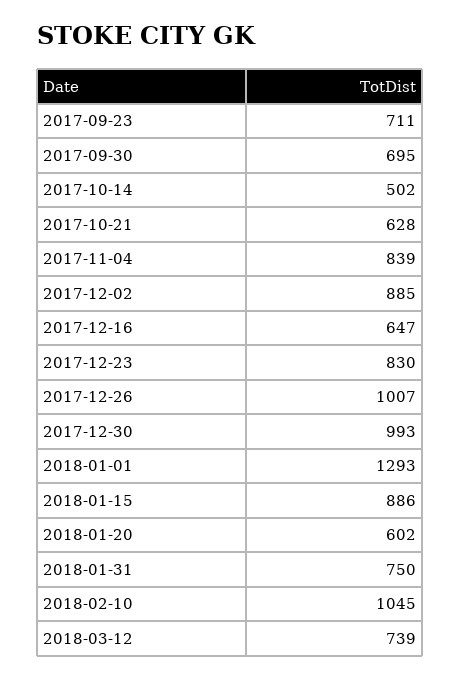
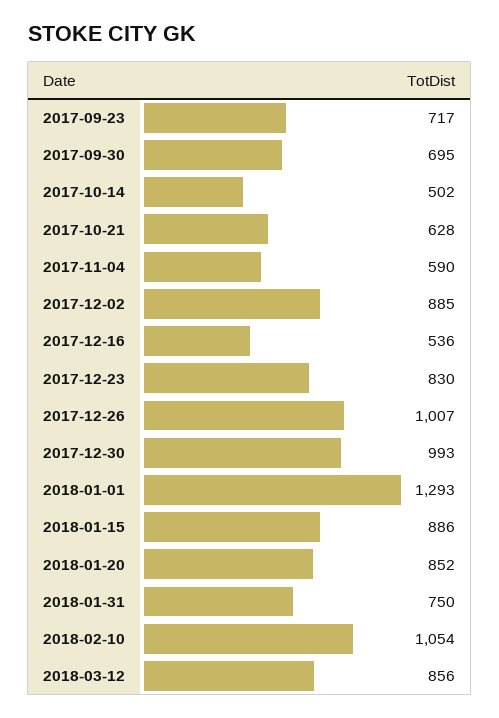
  {
-   "2017-09-23": 711,
+   "2017-09-23": 717,
    "2017-09-30": 695,
    "2017-10-14": 502,
    "2017-10-21": 628,
-   "2017-11-04": 839,
+   "2017-11-04": 590,
    "2017-12-02": 885,
-   "2017-12-16": 647,
+   "2017-12-16": 536,
    "2017-12-23": 830,
    "2017-12-26": 1007,
    "2017-12-30": 993,
    "2018-01-01": 1293,
    "2018-01-15": 886,
-   "2018-01-20": 602,
+   "2018-01-20": 852,
    "2018-01-31": 750,
-   "2018-02-10": 1045,
+   "2018-02-10": 1054,
-   "2018-03-12": 739
+   "2018-03-12": 856
  }

